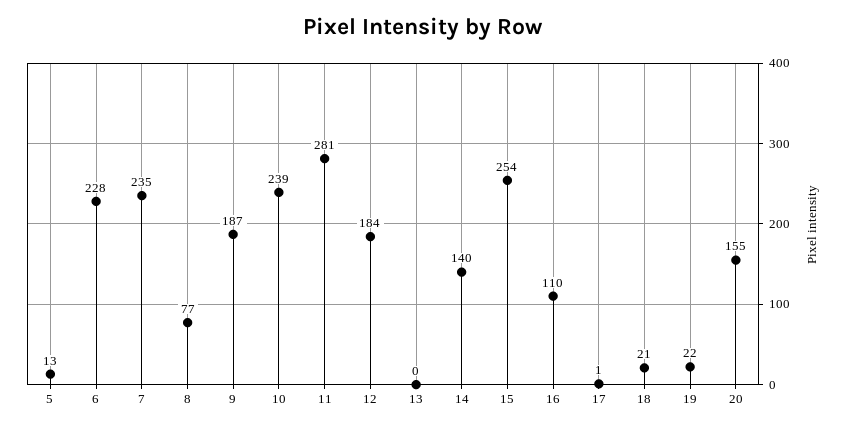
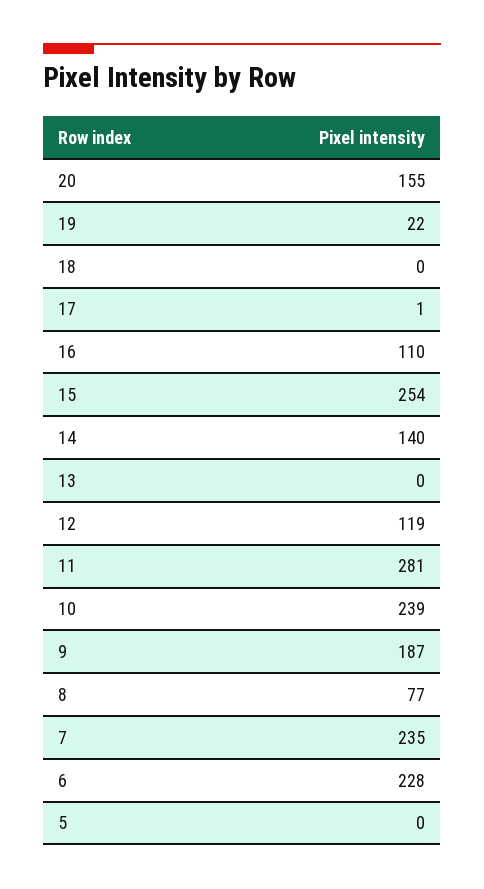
  {
-   "5": 13,
+   "5": 0,
    "6": 228,
    "7": 235,
    "8": 77,
    "9": 187,
    "10": 239,
    "11": 281,
-   "12": 184,
+   "12": 119,
    "13": 0,
    "14": 140,
    "15": 254,
    "16": 110,
    "17": 1,
-   "18": 21,
+   "18": 0,
    "19": 22,
    "20": 155
  }

